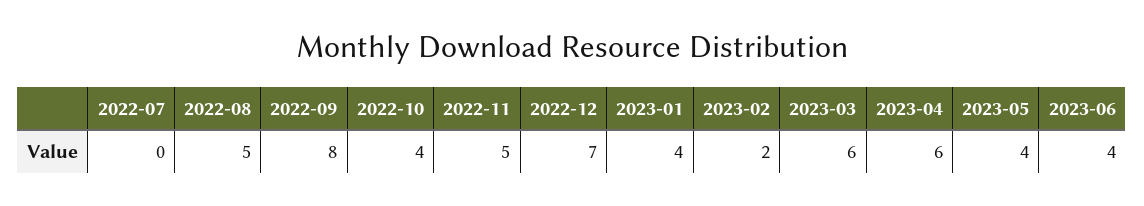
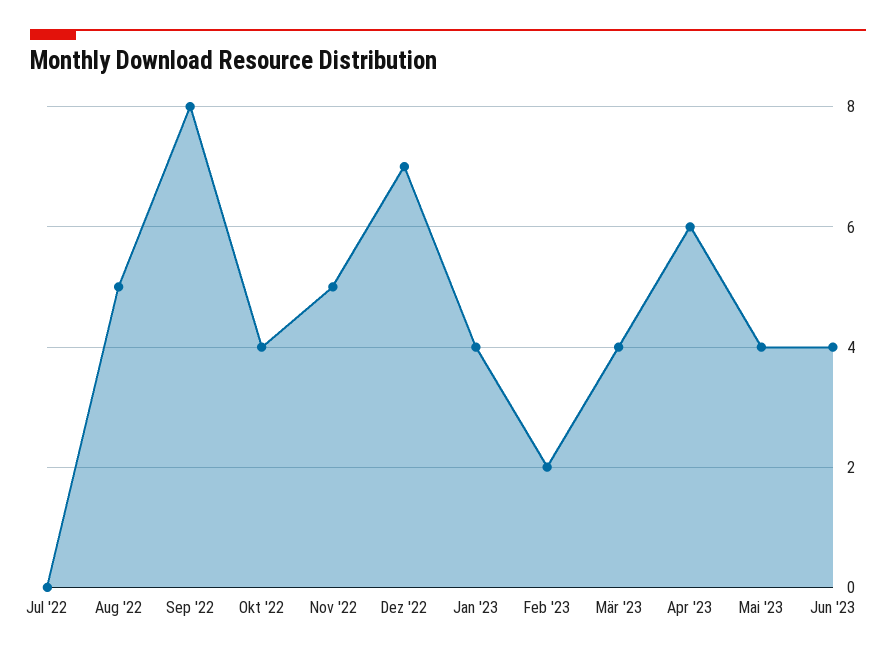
  {
    "2022-07": 0,
    "2022-08": 5,
    "2022-09": 8,
    "2022-10": 4,
    "2022-11": 5,
    "2022-12": 7,
    "2023-01": 4,
    "2023-02": 2,
-   "2023-03": 6,
+   "2023-03": 4,
    "2023-04": 6,
    "2023-05": 4,
    "2023-06": 4
  }

